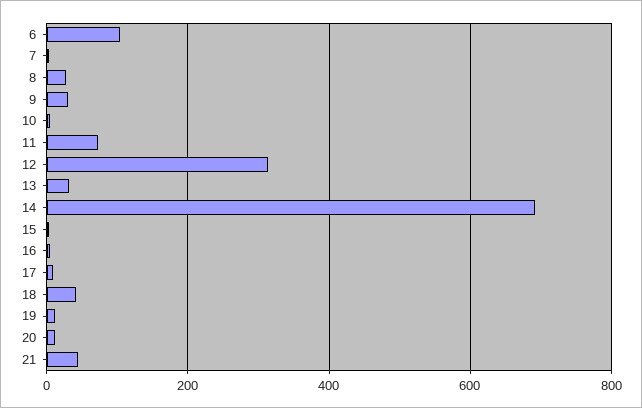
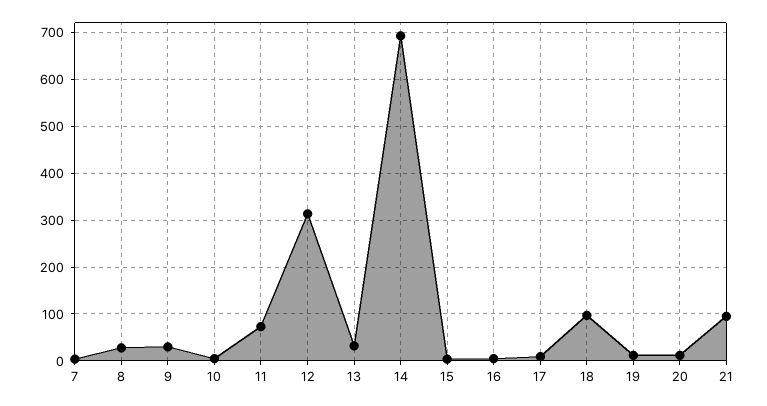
  {
-   "6": 100,
    "7": 0,
    "8": 20,
    "9": 40,
    "10": 0,
    "11": 80,
    "12": 320,
    "13": 40,
    "14": 700,
    "15": 0,
    "16": 0,
    "17": 0,
-   "18": 40,
+   "18": 100,
    "19": 20,
    "20": 20,
-   "21": 40
+   "21": 100
  }

